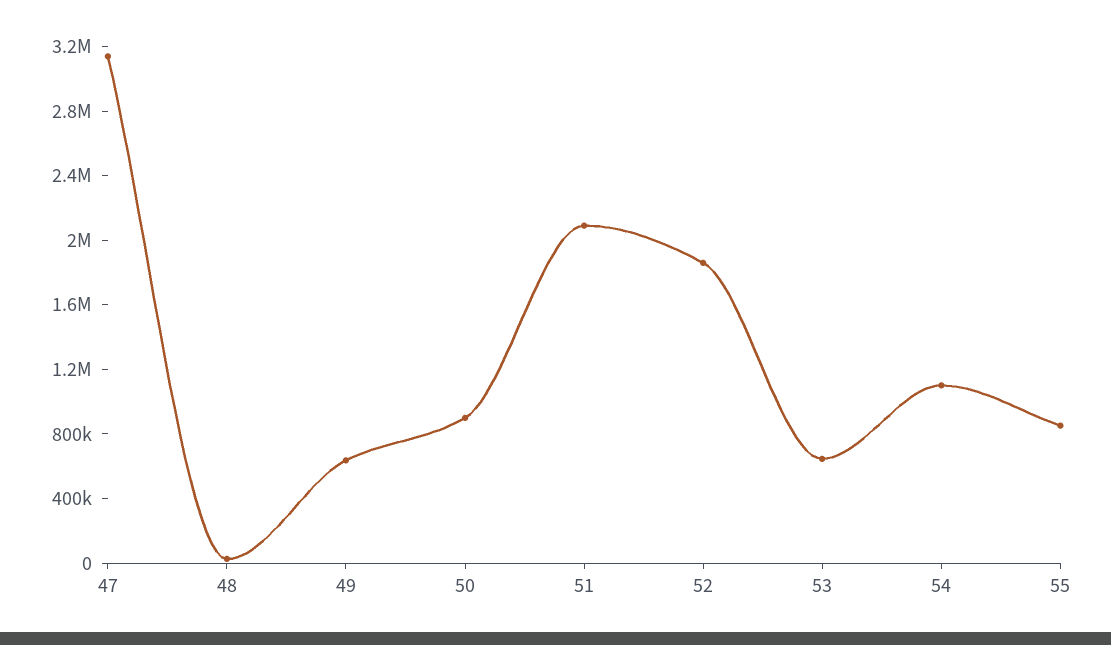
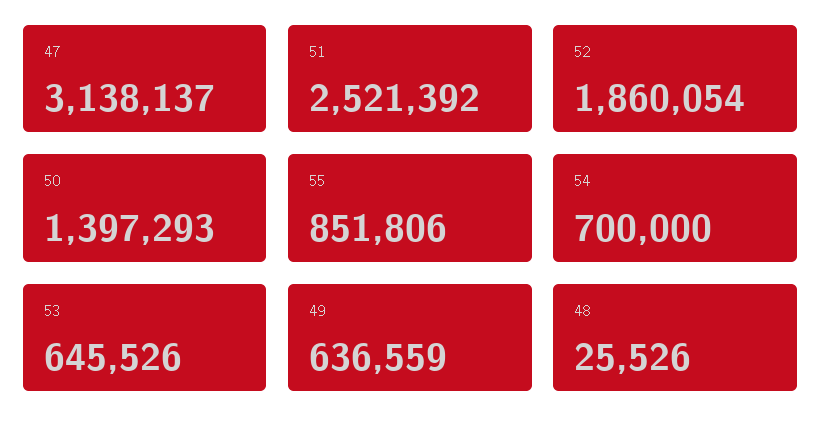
  {
    "47": 3138137,
    "48": 25526,
    "49": 636559,
-   "50": 900000,
+   "50": 1397293,
-   "51": 2100000,
+   "51": 2521392,
    "52": 1860054,
    "53": 645526,
-   "54": 1100000,
+   "54": 700000,
    "55": 851806
  }

